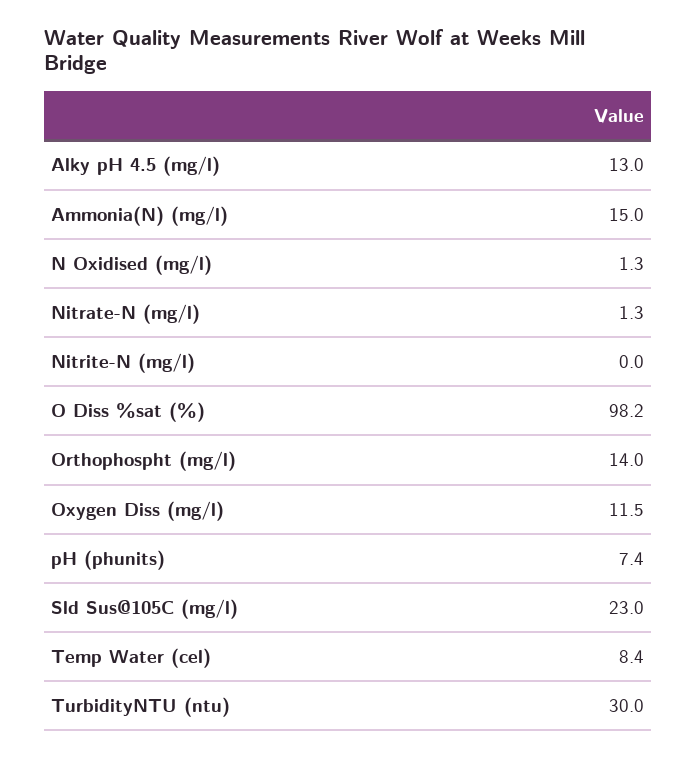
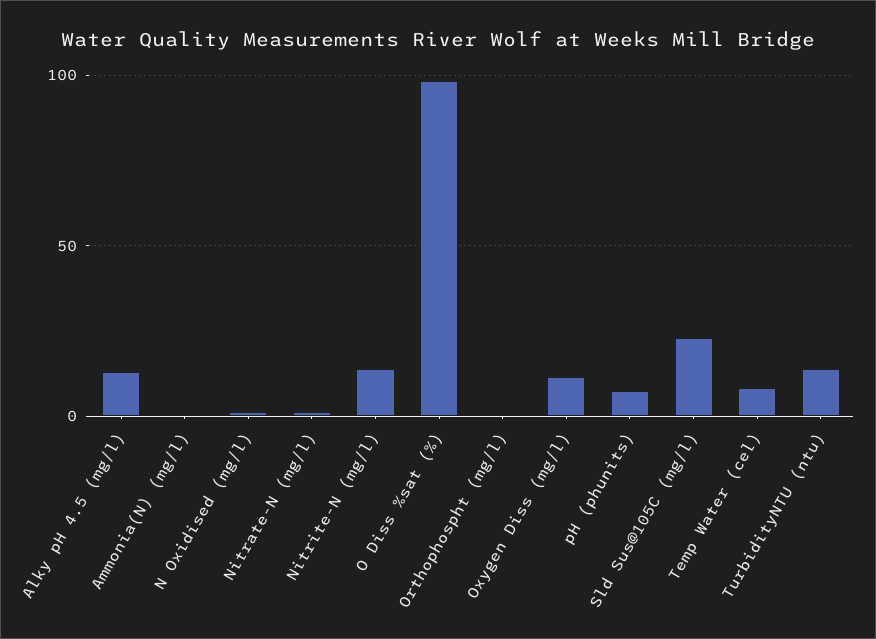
  {
    "Alky pH 4.5 (mg/l)": 13,
-   "Ammonia(N) (mg/l)": 15,
+   "Ammonia(N) (mg/l)": 0,
    "N Oxidised (mg/l)": 1.3,
    "Nitrate-N (mg/l)": 1.3,
-   "Nitrite-N (mg/l)": 0,
+   "Nitrite-N (mg/l)": 15,
    "O Diss %sat (%)": 98.2,
-   "Orthophospht (mg/l)": 14,
+   "Orthophospht (mg/l)": 0,
    "Oxygen Diss (mg/l)": 11.5,
    "pH (phunits)": 7.4,
    "Sld Sus@105C (mg/l)": 23,
    "Temp Water (cel)": 8.4,
-   "TurbidityNTU (ntu)": 30
+   "TurbidityNTU (ntu)": 15
  }

